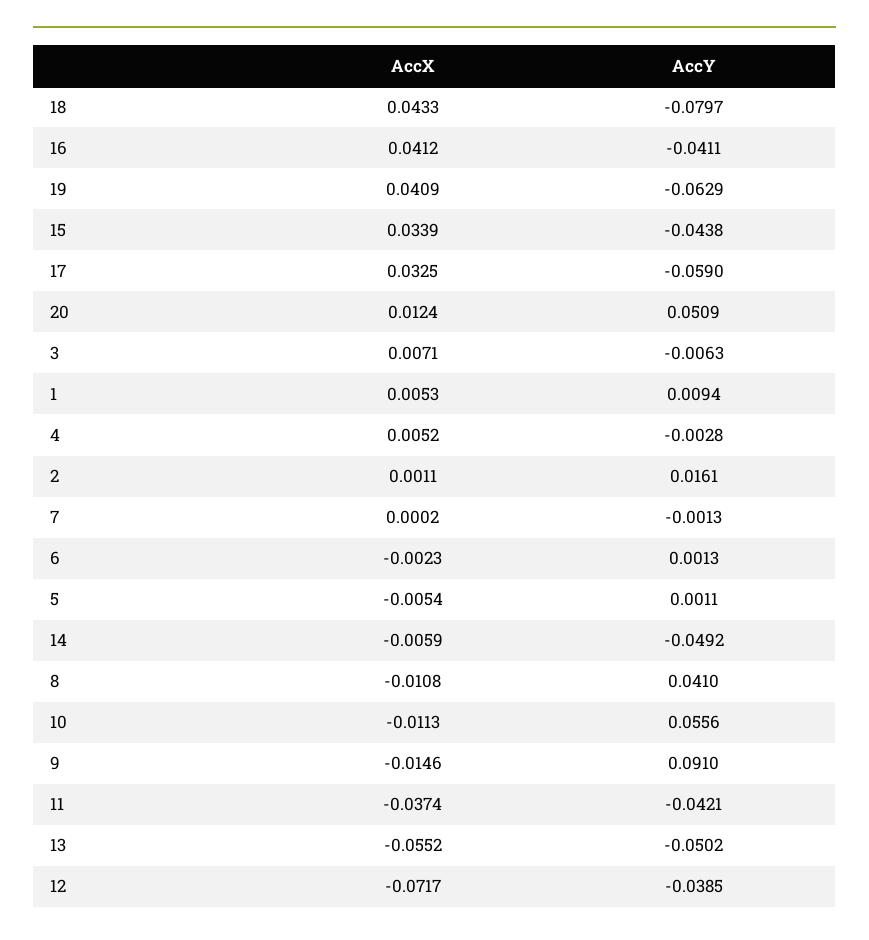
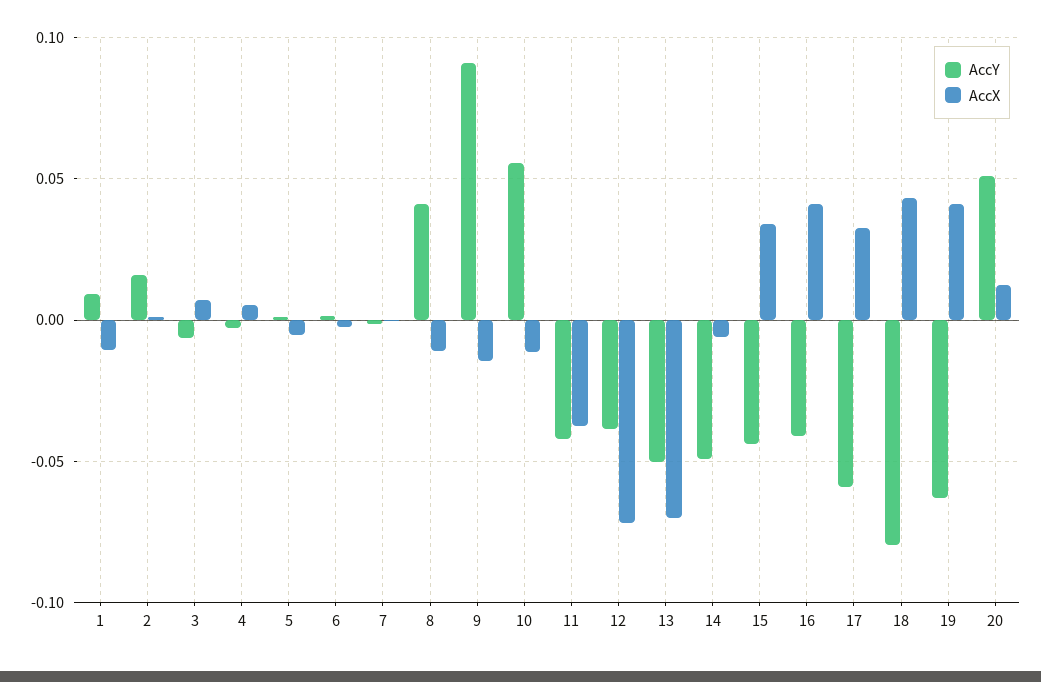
  {
    "AccX": {
      "18": 0.0433,
      "16": 0.0412,
      "19": 0.0409,
      "15": 0.0339,
      "17": 0.0325,
      "20": 0.0124,
      "3": 0.0071,
-     "1": 0.0053,
+     "1": -0.01,
      "4": 0.0052,
      "2": 0.0011,
      "7": 0.0002,
      "6": -0.0023,
      "5": -0.0054,
      "14": -0.0059,
      "8": -0.0108,
      "10": -0.0113,
      "9": -0.0146,
      "11": -0.0374,
-     "13": -0.0552,
+     "13": -0.07,
      "12": -0.0717
    },
    "AccY": {
      "18": -0.0797,
      "16": -0.0411,
      "19": -0.0629,
      "15": -0.0438,
      "17": -0.059,
      "20": 0.0509,
      "3": -0.0063,
      "1": 0.0094,
      "4": -0.0028,
      "2": 0.0161,
      "7": -0.0013,
      "6": 0.0013,
      "5": 0.0011,
      "14": -0.0492,
      "8": 0.041,
      "10": 0.0556,
      "9": 0.091,
      "11": -0.0421,
      "13": -0.0502,
      "12": -0.0385
    }
  }

